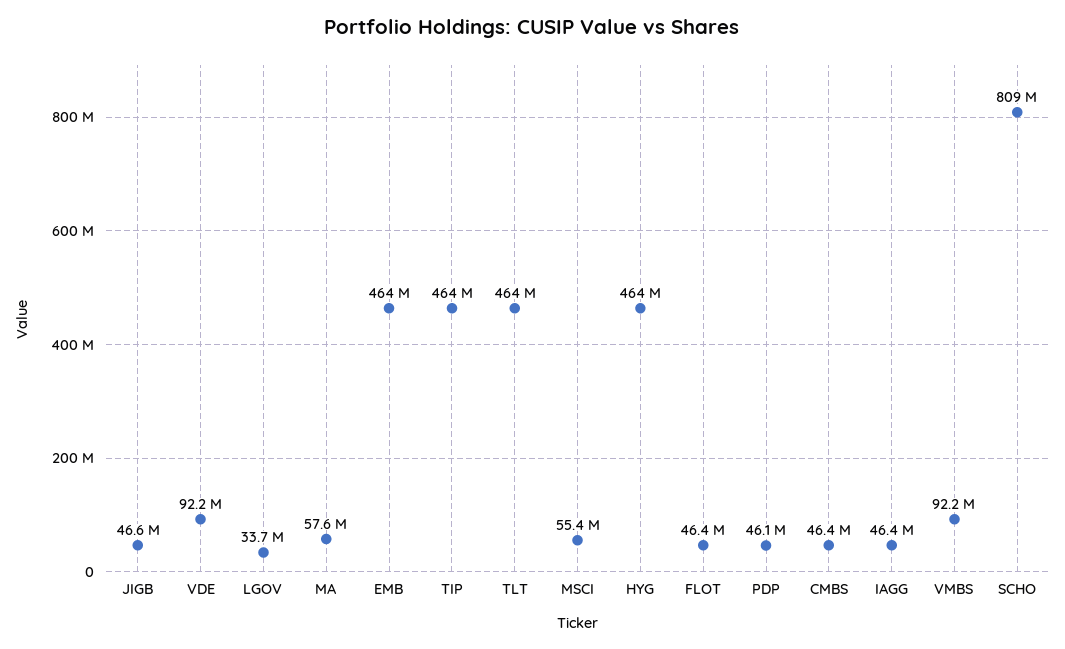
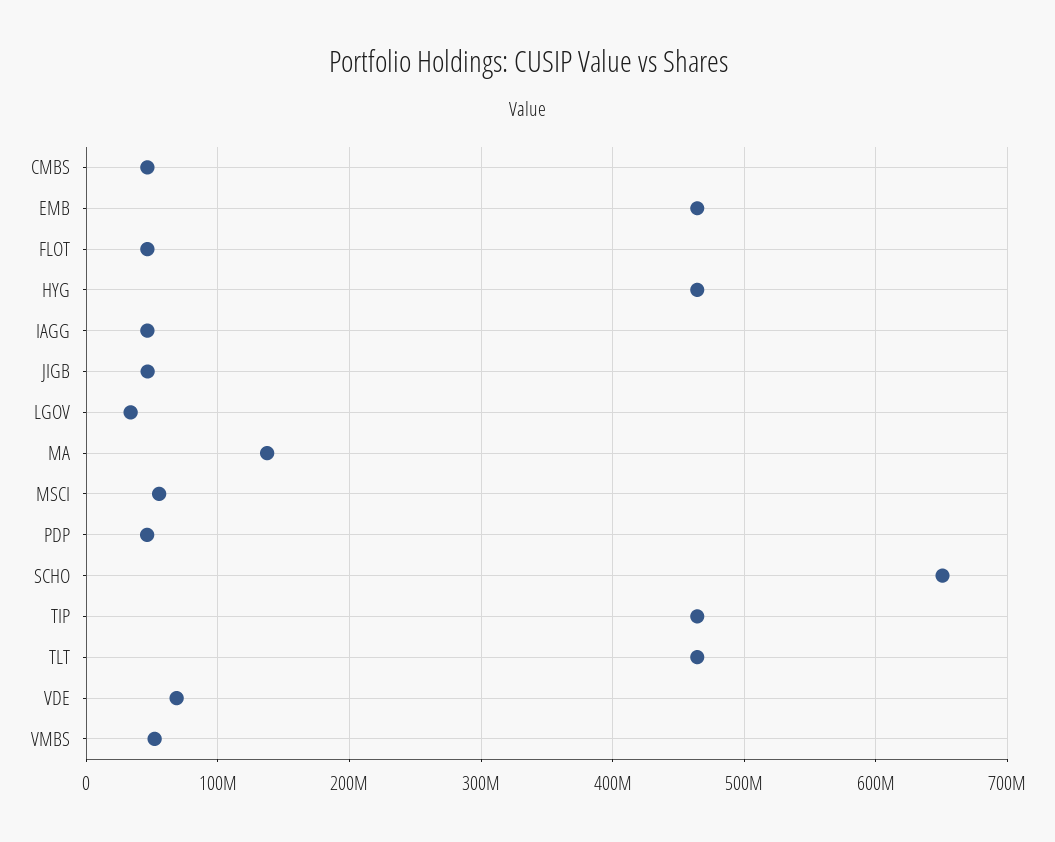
  {
    "JIGB": 46600000,
-   "VDE": 92200000,
+   "VDE": 70000000,
    "LGOV": 33700000,
-   "MA": 57600000,
+   "MA": 140000000,
    "EMB": 464000000,
    "TIP": 464000000,
    "TLT": 464000000,
    "MSCI": 55400000,
    "HYG": 464000000,
    "FLOT": 46400000,
    "PDP": 46100000,
    "CMBS": 46400000,
    "IAGG": 46400000,
-   "VMBS": 92200000,
+   "VMBS": 50000000,
-   "SCHO": 809000000
+   "SCHO": 650000000
  }

